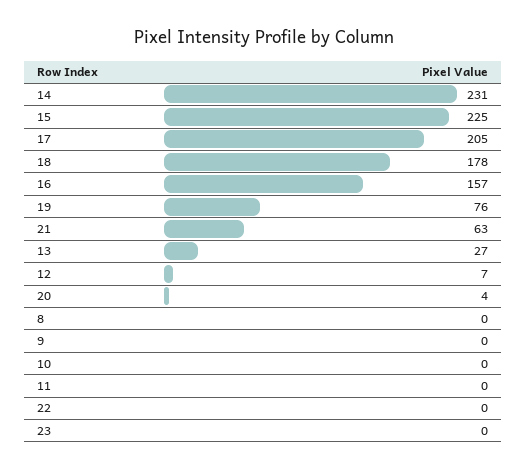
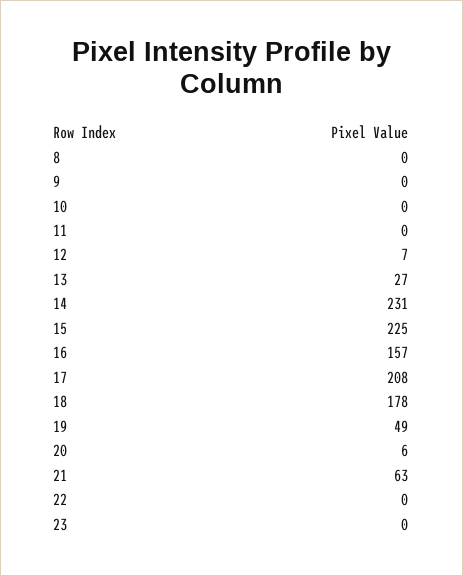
  {
    "14": 231,
    "15": 225,
-   "17": 205,
+   "17": 208,
    "18": 178,
    "16": 157,
-   "19": 76,
+   "19": 49,
    "21": 63,
    "13": 27,
    "12": 7,
-   "20": 4,
+   "20": 6,
    "8": 0,
    "9": 0,
    "10": 0,
    "11": 0,
    "22": 0,
    "23": 0
  }

